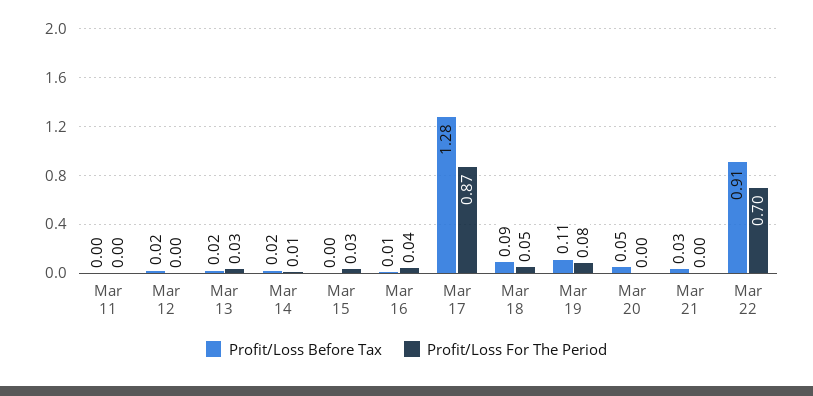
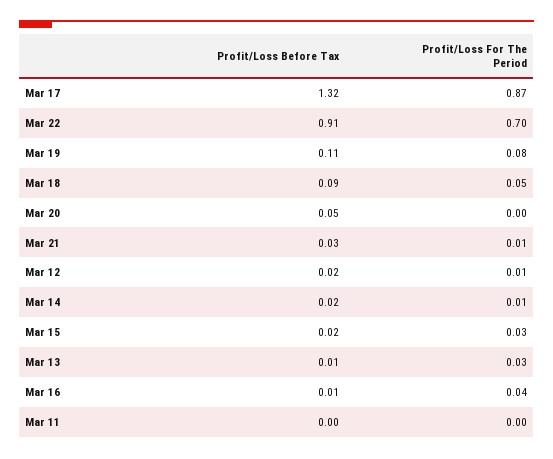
  {
    "Profit/Loss Before Tax": {
      "Mar 11": 0,
      "Mar 12": 0.02,
-     "Mar 13": 0.02,
+     "Mar 13": 0.01,
      "Mar 14": 0.02,
-     "Mar 15": 0,
+     "Mar 15": 0.02,
      "Mar 16": 0.01,
-     "Mar 17": 1.28,
+     "Mar 17": 1.32,
      "Mar 18": 0.09,
      "Mar 19": 0.11,
      "Mar 20": 0.05,
      "Mar 21": 0.03,
      "Mar 22": 0.91
    },
    "Profit/Loss For The Period": {
      "Mar 11": 0,
-     "Mar 12": 0,
+     "Mar 12": 0.01,
      "Mar 13": 0.03,
      "Mar 14": 0.01,
      "Mar 15": 0.03,
      "Mar 16": 0.04,
      "Mar 17": 0.87,
      "Mar 18": 0.05,
      "Mar 19": 0.08,
      "Mar 20": 0,
-     "Mar 21": 0,
+     "Mar 21": 0.01,
      "Mar 22": 0.7
    }
  }

